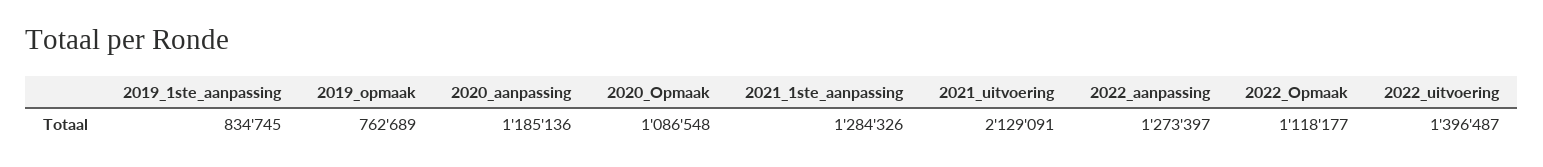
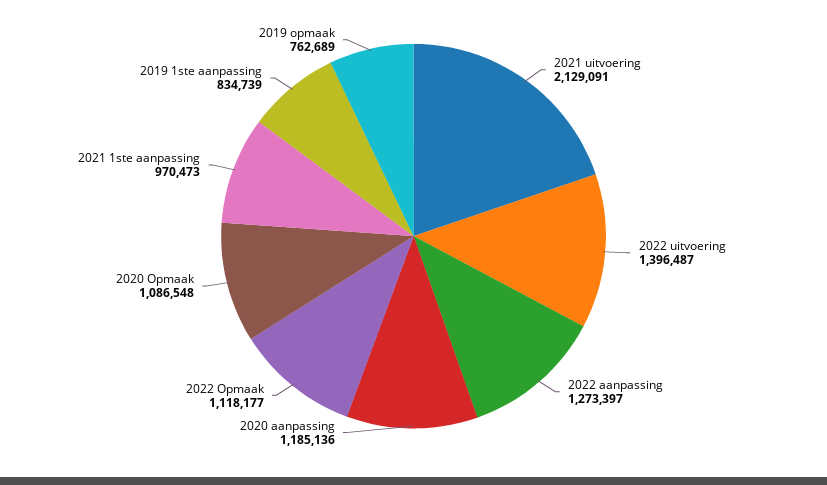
  {
-   "2019_1ste_aanpassing": 834745,
+   "2019_1ste_aanpassing": 834739,
    "2019_opmaak": 762689,
    "2020_aanpassing": 1185136,
    "2020_Opmaak": 1086548,
-   "2021_1ste_aanpassing": 1284326,
+   "2021_1ste_aanpassing": 970473,
    "2021_uitvoering": 2129091,
    "2022_aanpassing": 1273397,
    "2022_Opmaak": 1118177,
    "2022_uitvoering": 1396487
  }

